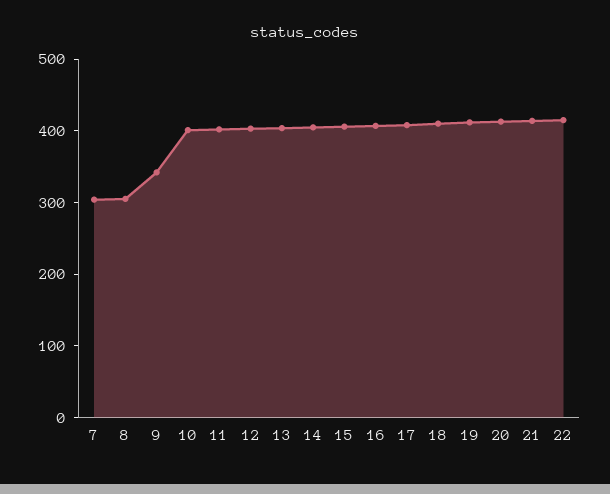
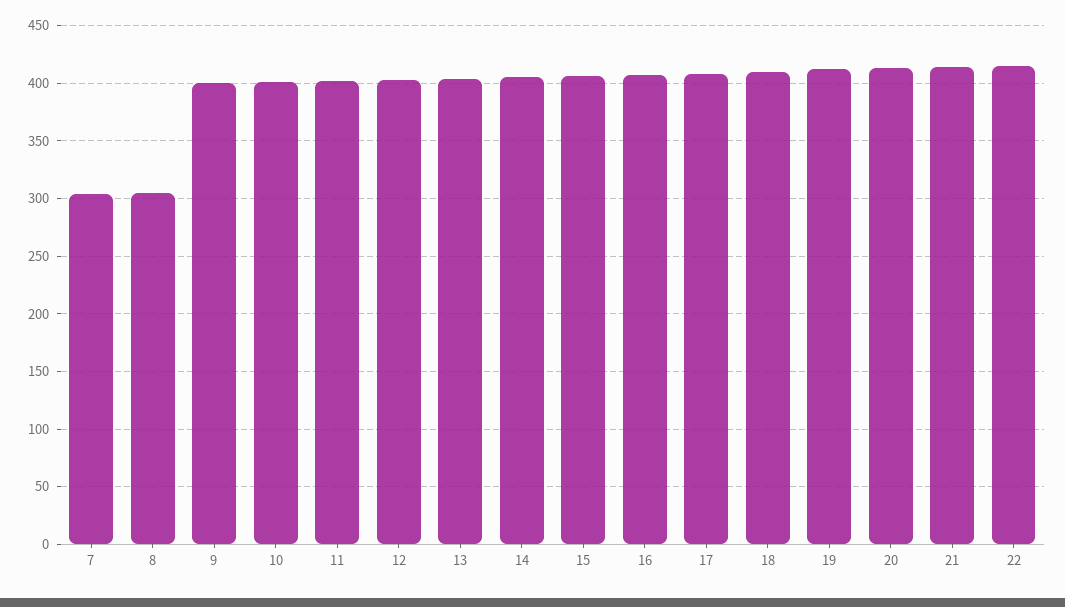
  {
    "7": 300,
    "8": 310,
-   "9": 340,
+   "9": 400,
    "10": 400,
    "11": 400,
    "12": 400,
    "13": 400,
    "14": 410,
    "15": 410,
    "16": 410,
    "17": 410,
    "18": 410,
    "19": 410,
    "20": 410,
    "21": 410,
    "22": 420
  }

